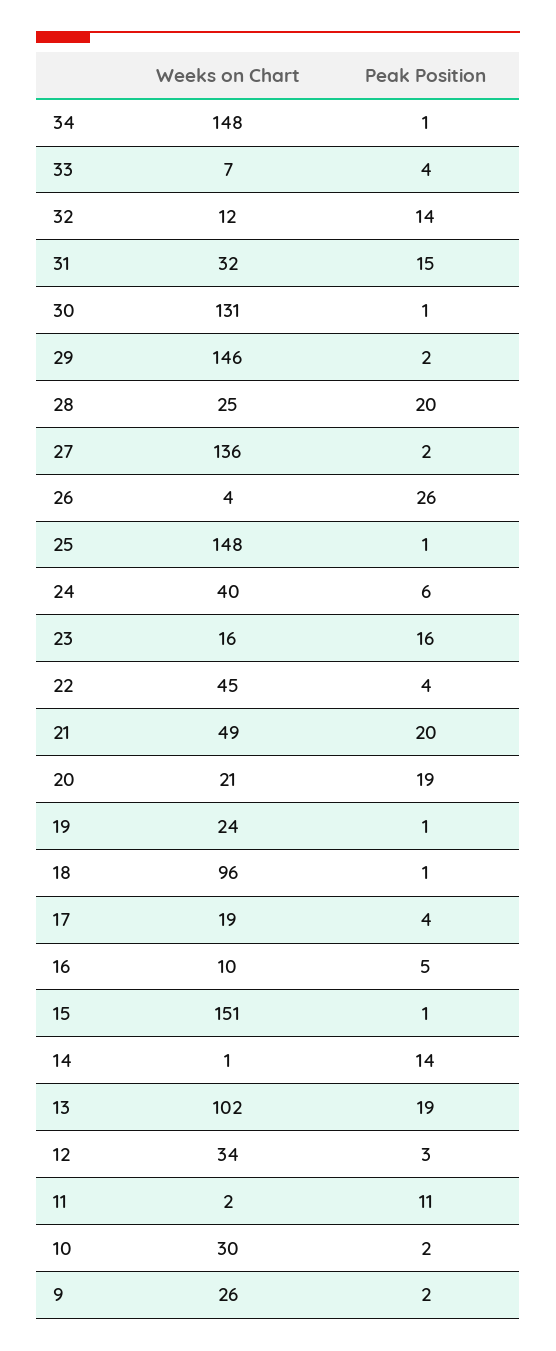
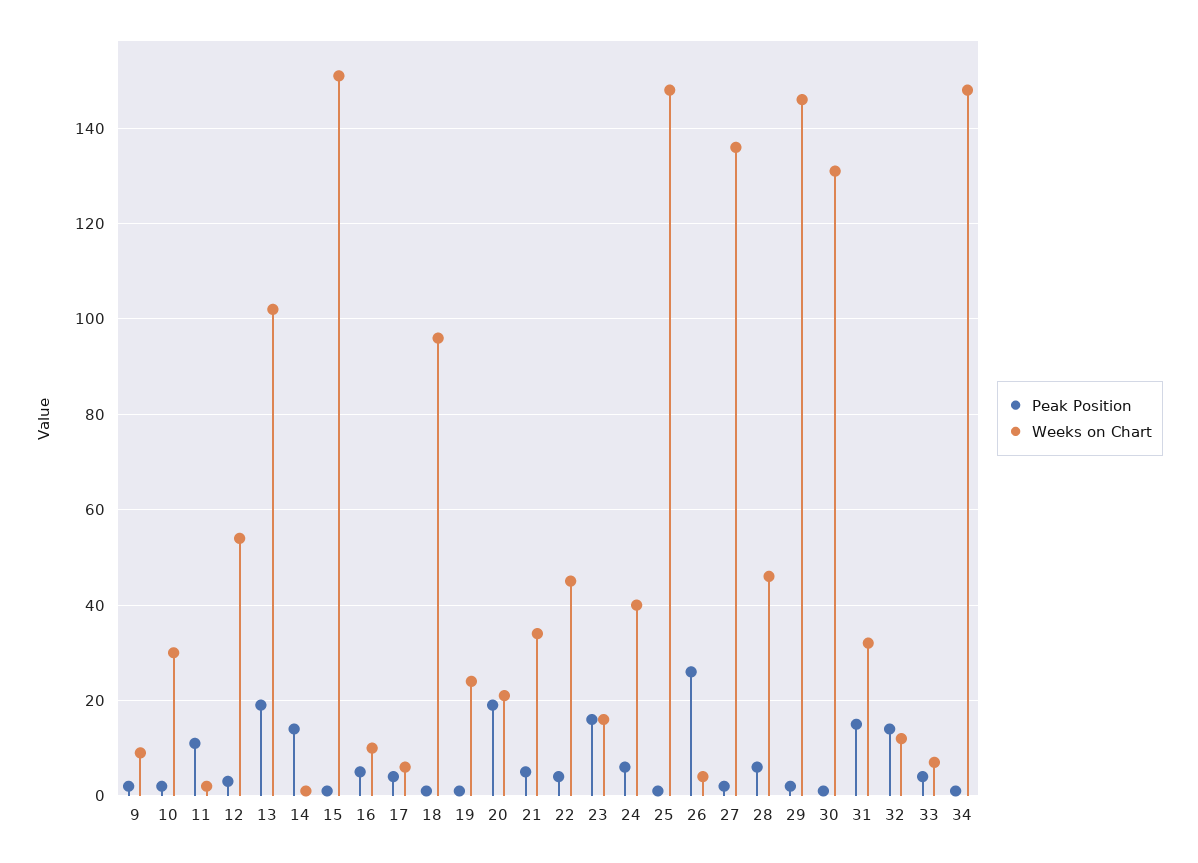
  {
    "Weeks on Chart": {
      "34": 148,
      "33": 7,
      "32": 12,
      "31": 32,
      "30": 131,
      "29": 146,
-     "28": 25,
+     "28": 45,
      "27": 136,
      "26": 4,
      "25": 148,
      "24": 40,
      "23": 16,
      "22": 45,
-     "21": 49,
+     "21": 35,
      "20": 21,
      "19": 24,
      "18": 96,
-     "17": 19,
+     "17": 5,
      "16": 10,
      "15": 151,
      "14": 1,
      "13": 102,
-     "12": 34,
+     "12": 55,
      "11": 2,
      "10": 30,
-     "9": 26
+     "9": 10
    },
    "Peak Position": {
      "34": 1,
      "33": 4,
      "32": 14,
      "31": 15,
      "30": 1,
      "29": 2,
-     "28": 20,
+     "28": 5,
      "27": 2,
      "26": 26,
      "25": 1,
      "24": 6,
      "23": 16,
      "22": 4,
-     "21": 20,
+     "21": 5,
      "20": 19,
      "19": 1,
      "18": 1,
      "17": 4,
      "16": 5,
      "15": 1,
      "14": 14,
      "13": 19,
      "12": 3,
      "11": 11,
      "10": 2,
      "9": 2
    }
  }

